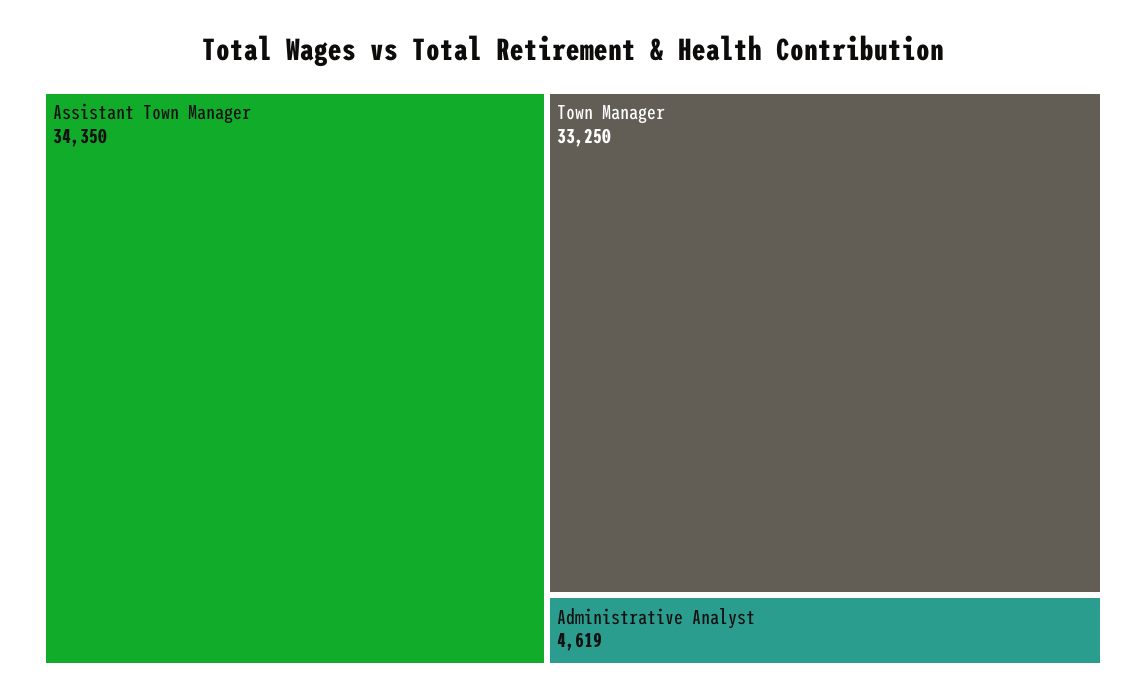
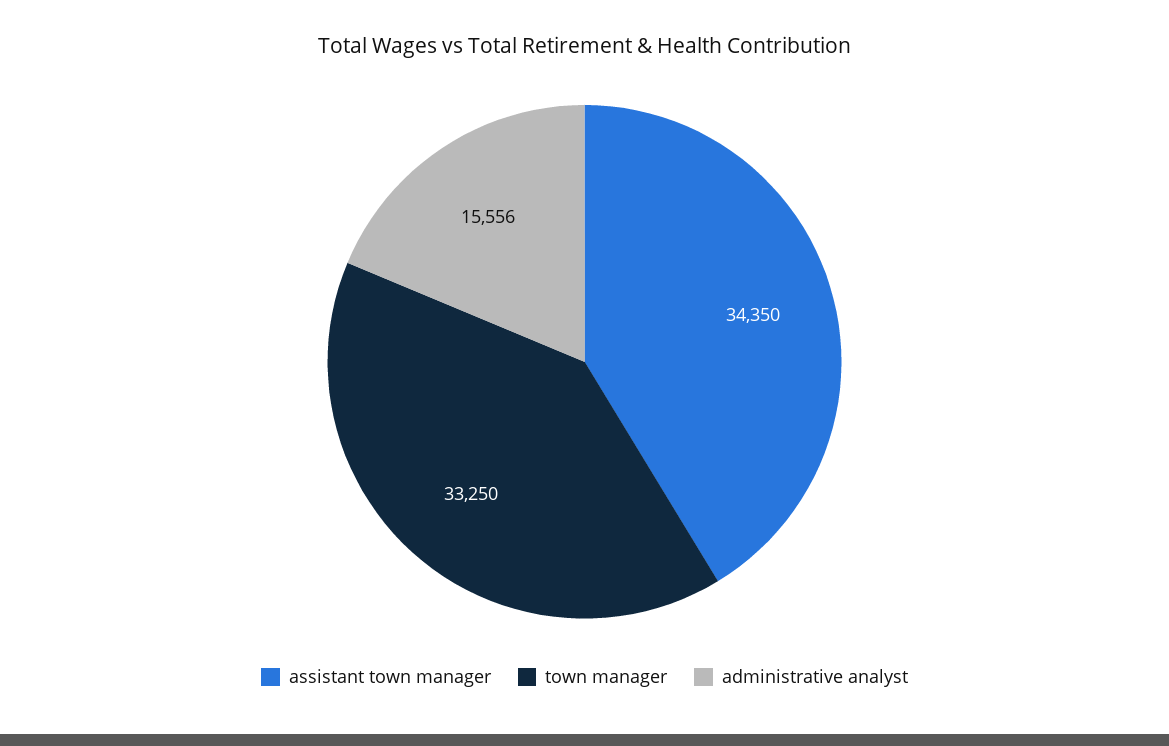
  {
    "Assistant Town Manager": 34350,
    "Town Manager": 33250,
-   "Administrative Analyst": 4619
+   "Administrative Analyst": 15556
  }

